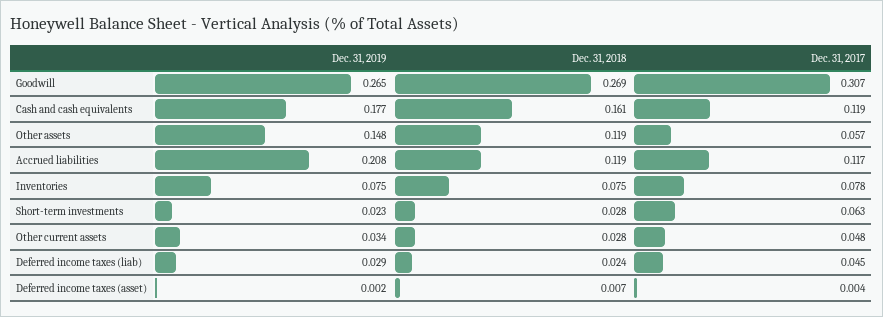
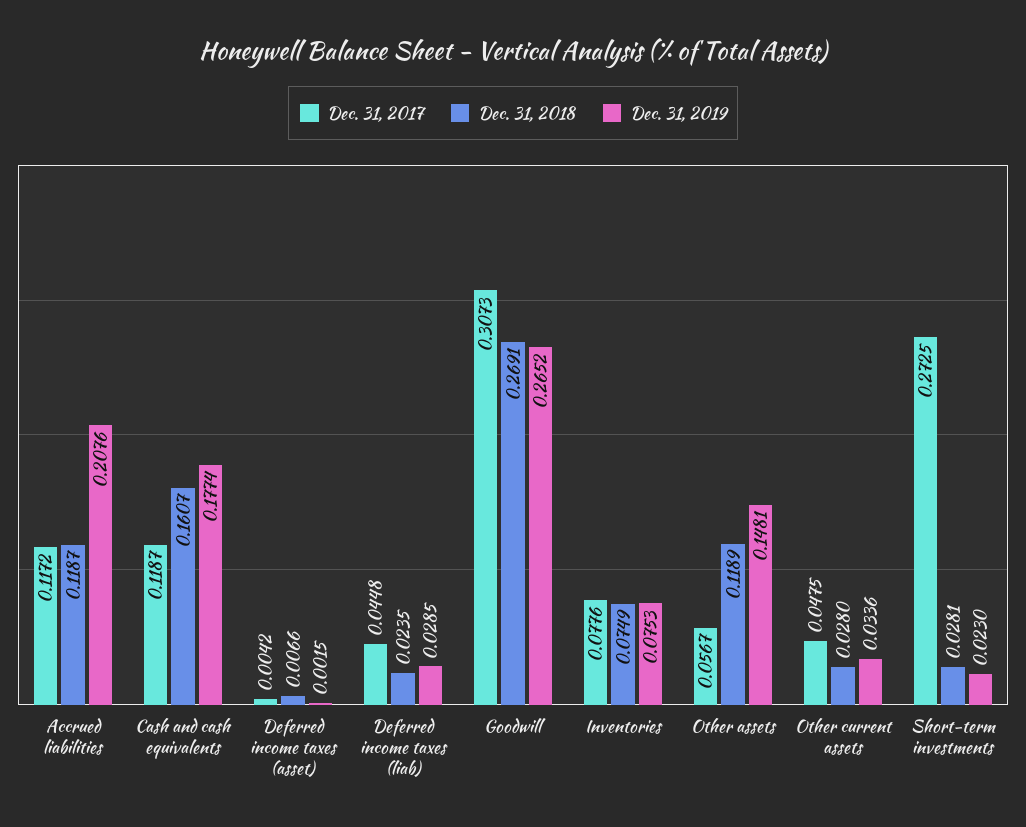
  {
    "Dec. 31, 2019": {
      "Goodwill": 0.2652,
      "Cash and cash equivalents": 0.1774,
      "Other assets": 0.1481,
      "Accrued liabilities": 0.2076,
      "Inventories": 0.0753,
      "Short-term investments": 0.023,
      "Other current assets": 0.0336,
      "Deferred income taxes (liab)": 0.0285,
      "Deferred income taxes (asset)": 0.0015
    },
    "Dec. 31, 2018": {
      "Goodwill": 0.2691,
      "Cash and cash equivalents": 0.1607,
      "Other assets": 0.1189,
      "Accrued liabilities": 0.1187,
      "Inventories": 0.0749,
      "Short-term investments": 0.0281,
      "Other current assets": 0.028,
      "Deferred income taxes (liab)": 0.0235,
      "Deferred income taxes (asset)": 0.0066
    },
    "Dec. 31, 2017": {
      "Goodwill": 0.3073,
      "Cash and cash equivalents": 0.1187,
      "Other assets": 0.0567,
      "Accrued liabilities": 0.1172,
      "Inventories": 0.0776,
-     "Short-term investments": 0.063,
+     "Short-term investments": 0.2725,
      "Other current assets": 0.0475,
      "Deferred income taxes (liab)": 0.0448,
      "Deferred income taxes (asset)": 0.0042
    }
  }

